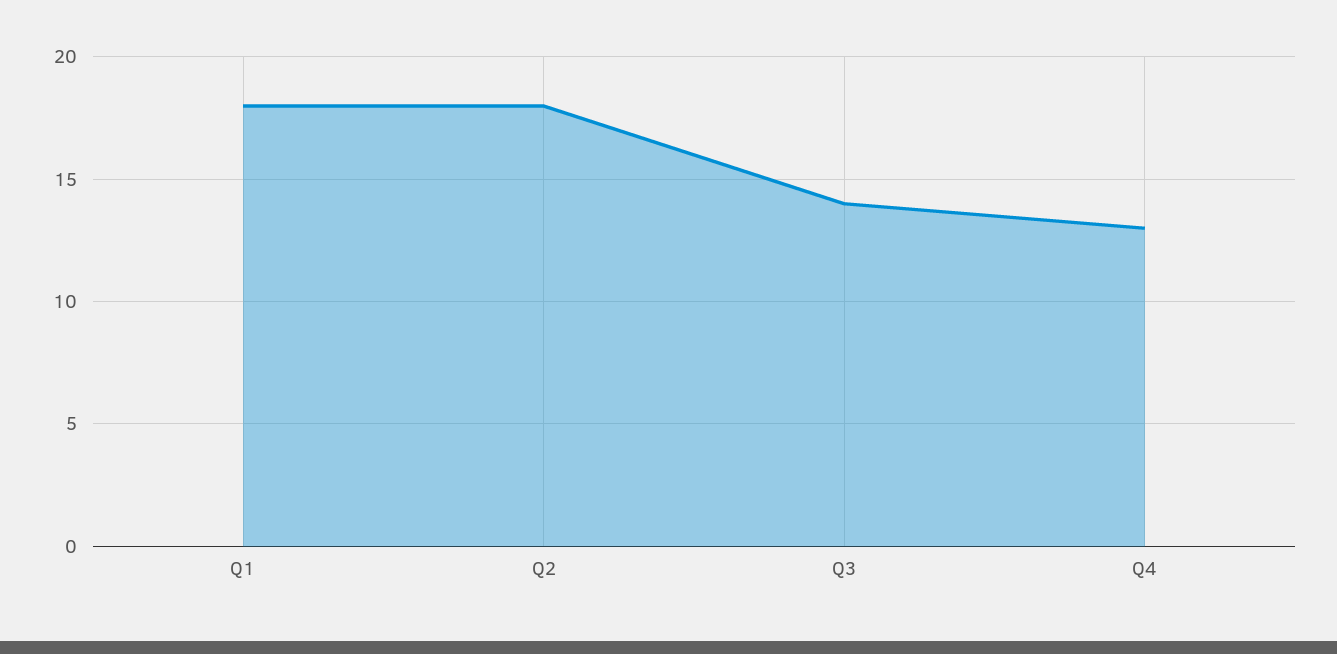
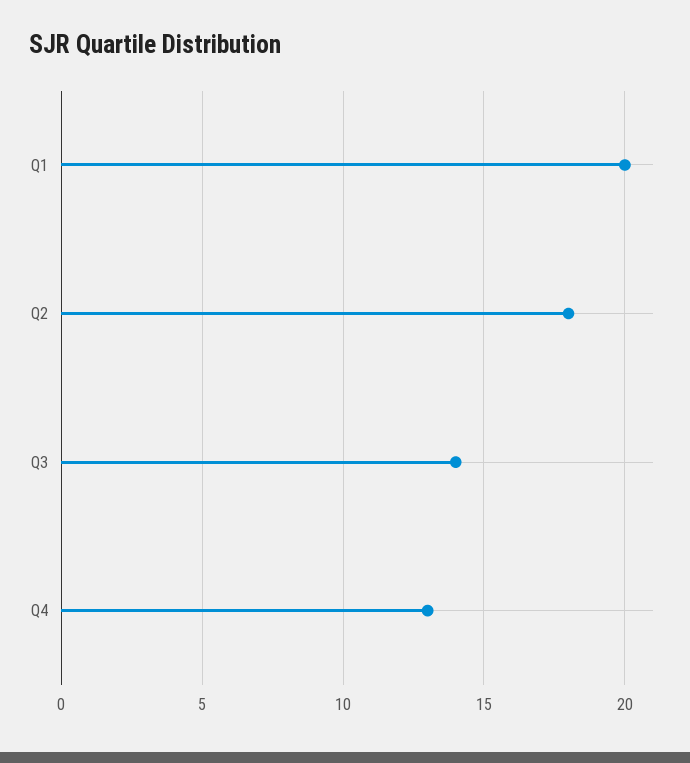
  {
-   "Q1": 18,
+   "Q1": 20,
    "Q2": 18,
    "Q3": 14,
    "Q4": 13
  }

